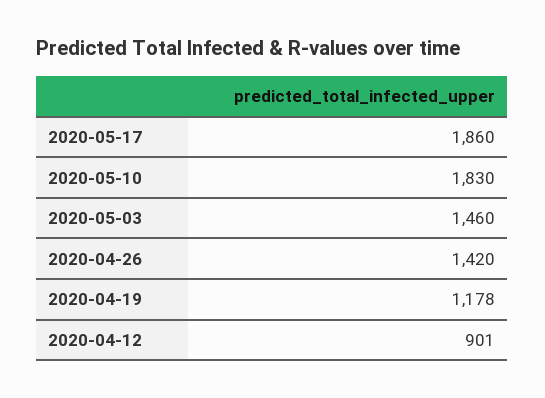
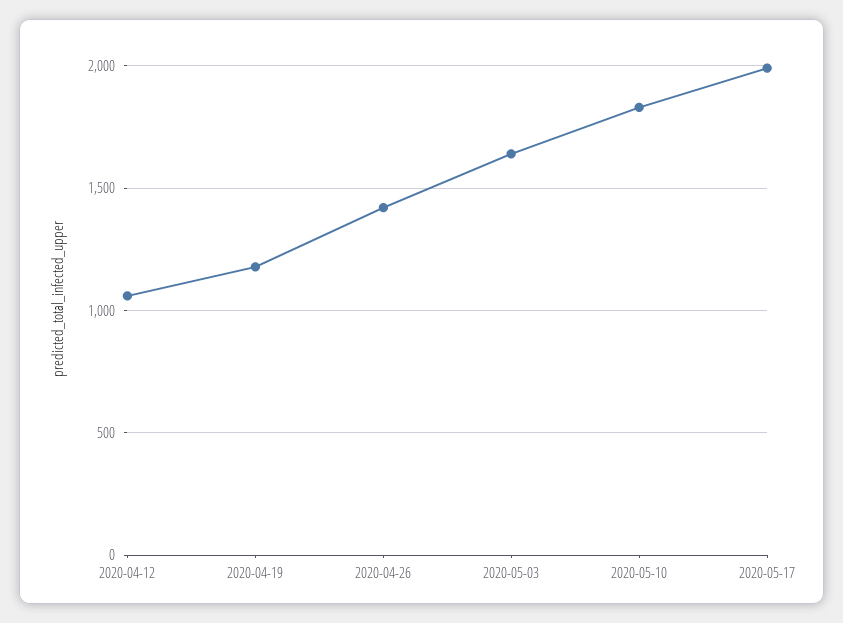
  {
-   "2020-05-17": 1860,
+   "2020-05-17": 2000,
    "2020-05-10": 1830,
-   "2020-05-03": 1460,
+   "2020-05-03": 1650,
    "2020-04-26": 1420,
    "2020-04-19": 1178,
-   "2020-04-12": 901
+   "2020-04-12": 1050
  }

